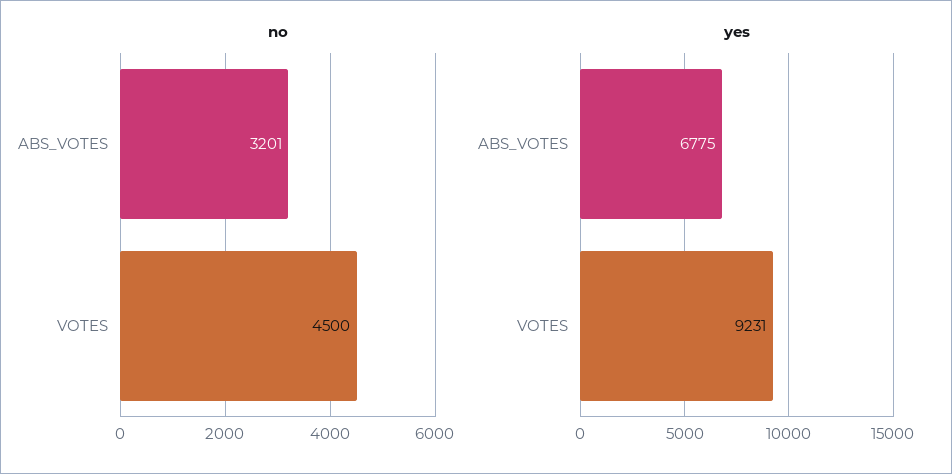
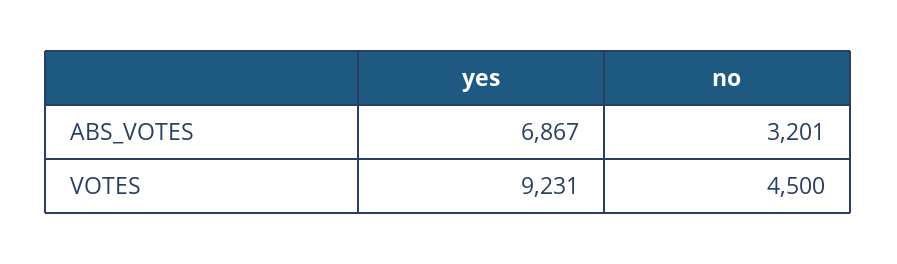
  {
    "no": {
      "ABS_VOTES": 3201,
      "VOTES": 4500
    },
    "yes": {
-     "ABS_VOTES": 6775,
+     "ABS_VOTES": 6867,
      "VOTES": 9231
    }
  }

